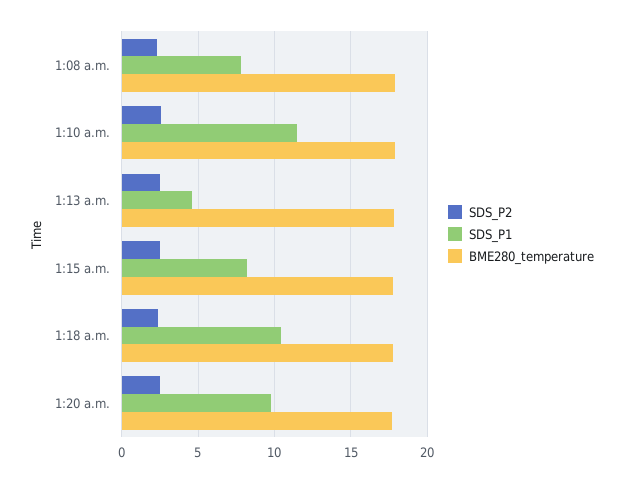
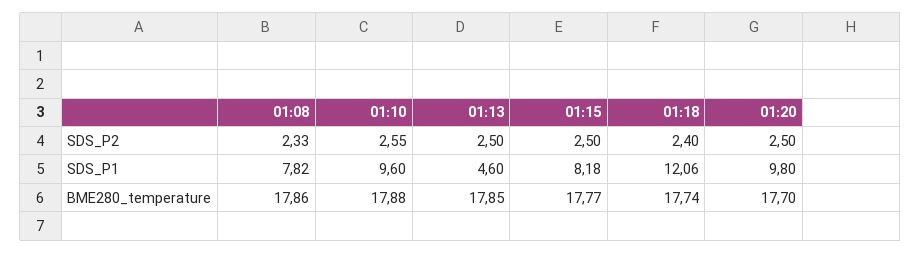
  {
    "SDS_P2": {
      "1:08 a.m.": 2.33,
      "1:10 a.m.": 2.55,
      "1:13 a.m.": 2.5,
      "1:15 a.m.": 2.5,
      "1:18 a.m.": 2.4,
      "1:20 a.m.": 2.5
    },
    "SDS_P1": {
      "1:08 a.m.": 7.82,
-     "1:10 a.m.": 11.5,
+     "1:10 a.m.": 9.6,
      "1:13 a.m.": 4.6,
      "1:15 a.m.": 8.18,
-     "1:18 a.m.": 10.5,
+     "1:18 a.m.": 12.06,
      "1:20 a.m.": 9.8
    },
    "BME280_temperature": {
      "1:08 a.m.": 17.86,
      "1:10 a.m.": 17.88,
      "1:13 a.m.": 17.85,
      "1:15 a.m.": 17.77,
      "1:18 a.m.": 17.74,
      "1:20 a.m.": 17.7
    }
  }

